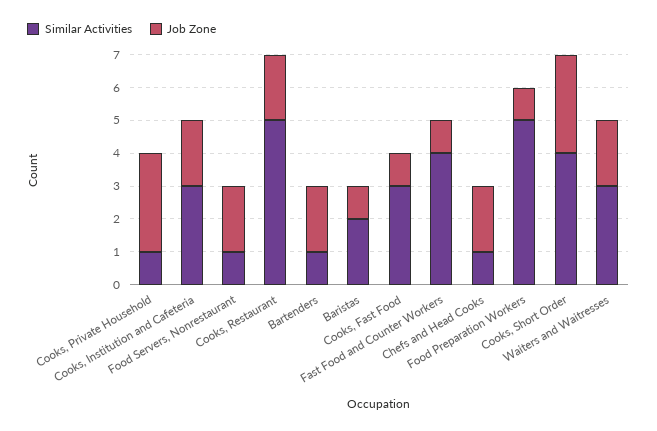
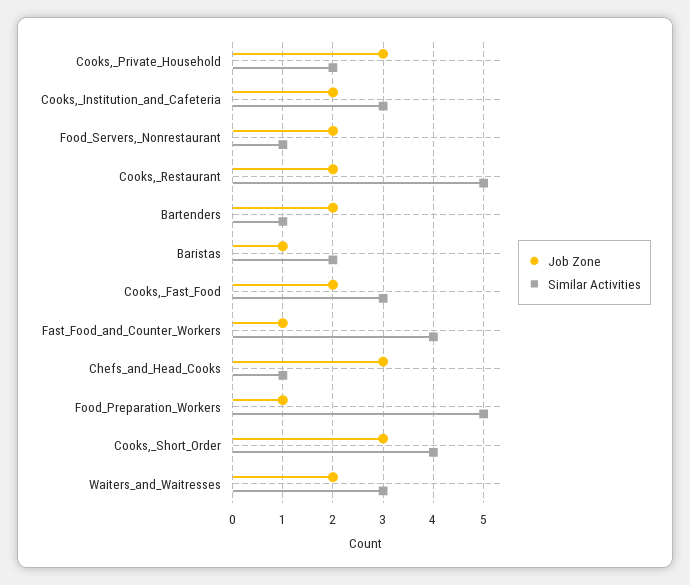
  {
    "Similar Activities": {
-     "Cooks, Private Household": 1,
+     "Cooks, Private Household": 2,
      "Cooks, Institution and Cafeteria": 3,
      "Food Servers, Nonrestaurant": 1,
      "Cooks, Restaurant": 5,
      "Bartenders": 1,
      "Baristas": 2,
      "Cooks, Fast Food": 3,
      "Fast Food and Counter Workers": 4,
      "Chefs and Head Cooks": 1,
      "Food Preparation Workers": 5,
      "Cooks, Short Order": 4,
      "Waiters and Waitresses": 3
    },
    "Job Zone": {
      "Cooks, Private Household": 3,
      "Cooks, Institution and Cafeteria": 2,
      "Food Servers, Nonrestaurant": 2,
      "Cooks, Restaurant": 2,
      "Bartenders": 2,
      "Baristas": 1,
-     "Cooks, Fast Food": 1,
+     "Cooks, Fast Food": 2,
      "Fast Food and Counter Workers": 1,
-     "Chefs and Head Cooks": 2,
+     "Chefs and Head Cooks": 3,
      "Food Preparation Workers": 1,
      "Cooks, Short Order": 3,
      "Waiters and Waitresses": 2
    }
  }

